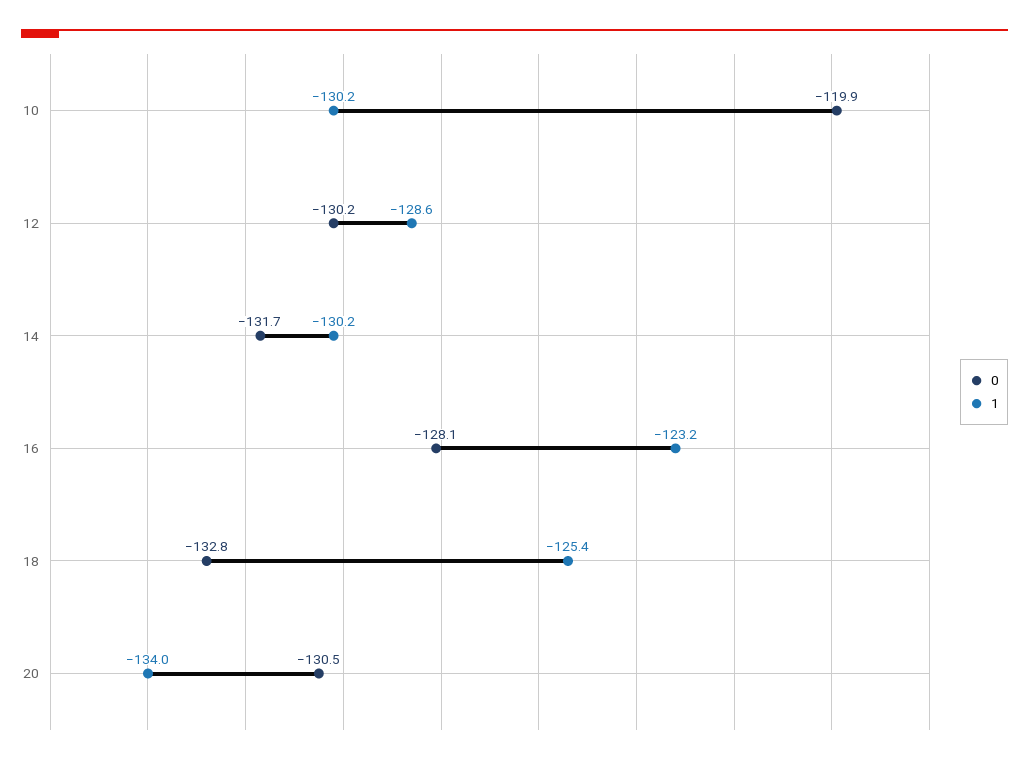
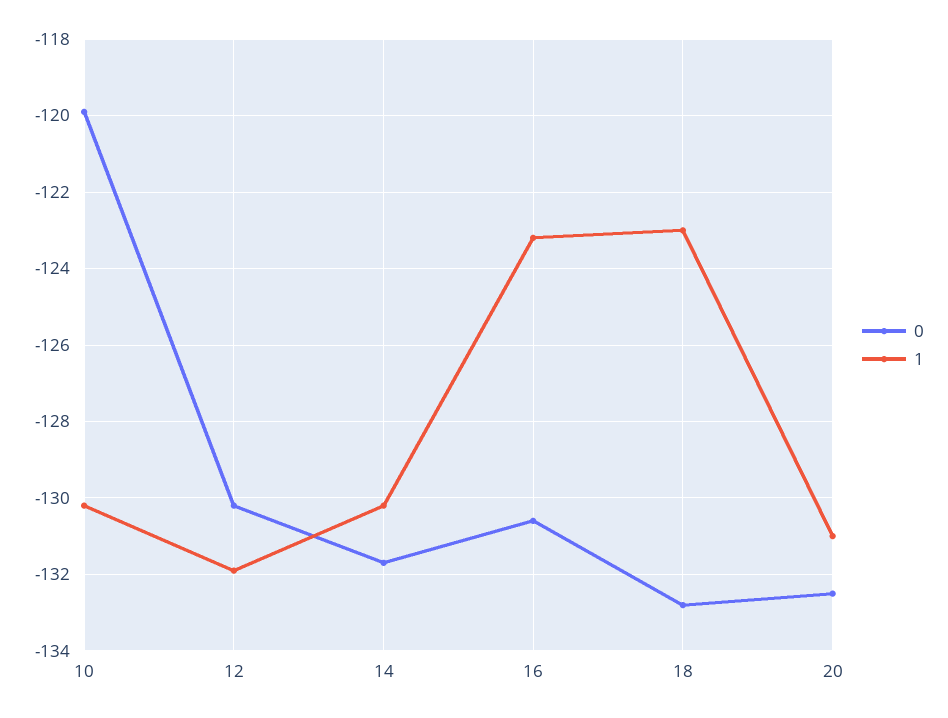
  {
    "0": {
      "10": -119.9,
      "12": -130.2,
      "14": -131.7,
-     "16": -128.1,
+     "16": -130.5,
      "18": -132.8,
-     "20": -130.5
+     "20": -132.5
    },
    "1": {
      "10": -130.2,
-     "12": -128.6,
+     "12": -132,
      "14": -130.2,
      "16": -123.2,
-     "18": -125.4,
+     "18": -123,
-     "20": -134
+     "20": -131
    }
  }

